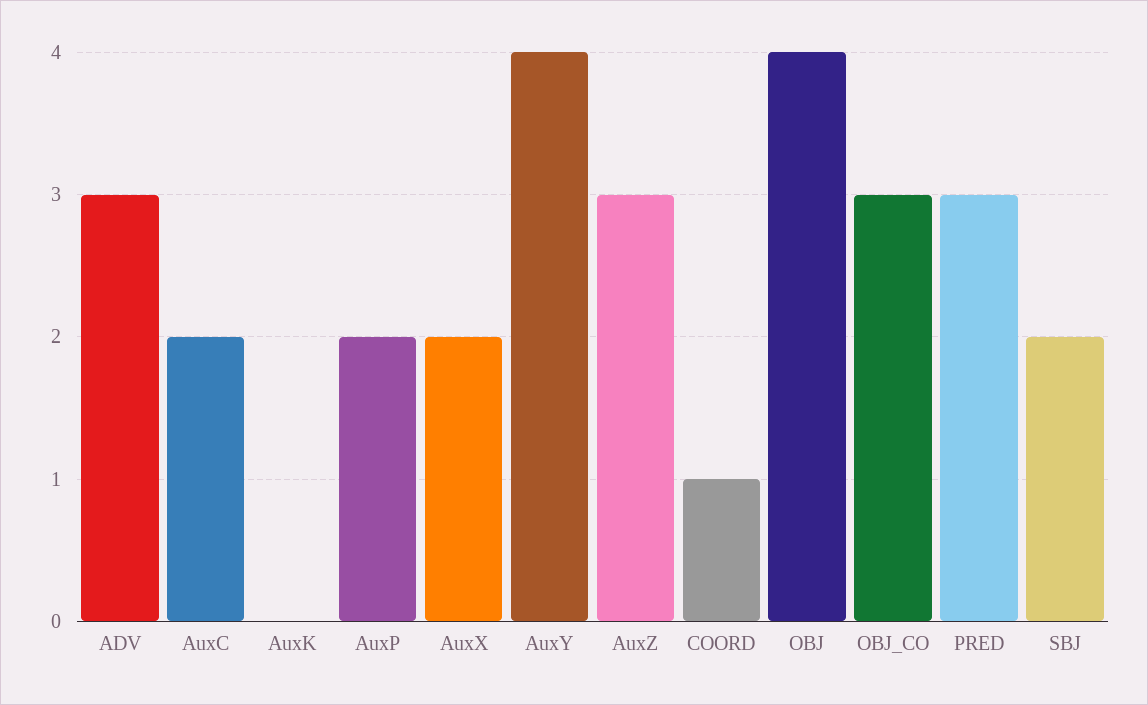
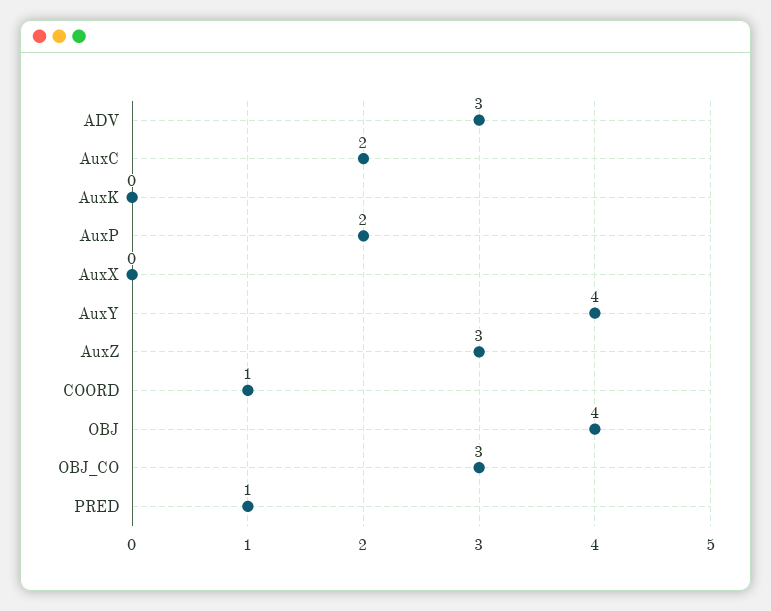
  {
    "ADV": 3,
    "AuxC": 2,
    "AuxK": 0,
    "AuxP": 2,
-   "AuxX": 2,
+   "AuxX": 0,
    "AuxY": 4,
    "AuxZ": 3,
    "COORD": 1,
    "OBJ": 4,
    "OBJ_CO": 3,
-   "PRED": 3,
+   "PRED": 1
-   "SBJ": 2
  }

